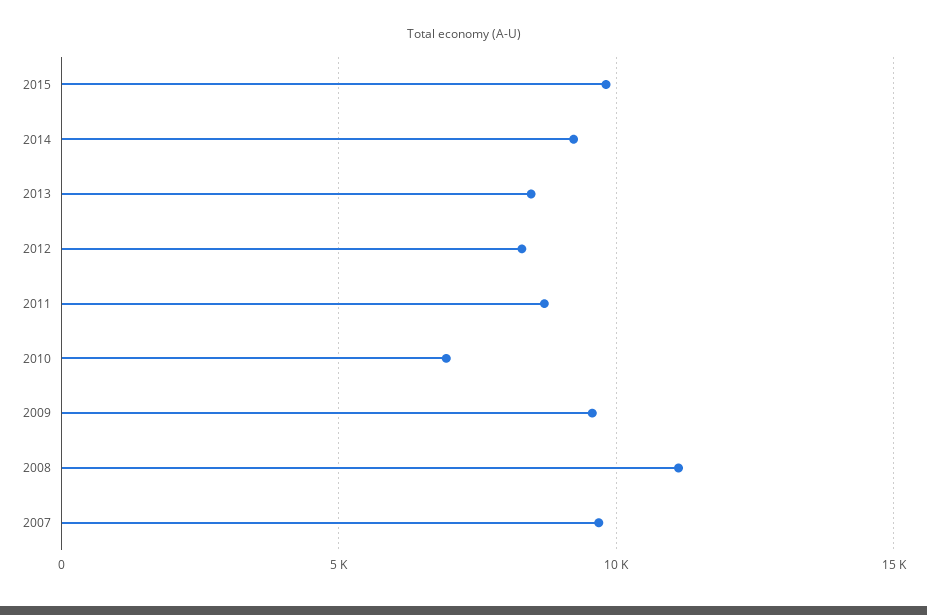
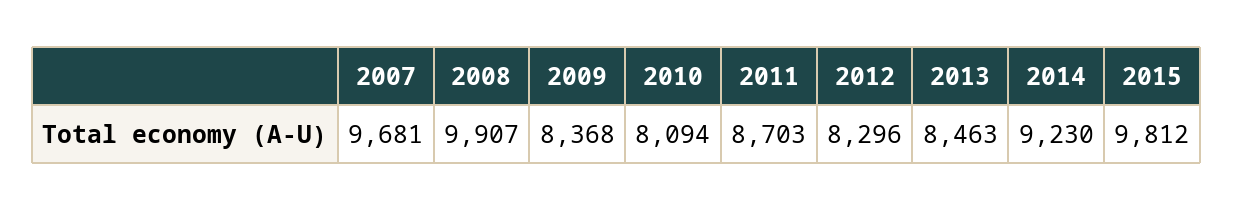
  {
    "2015": 9812,
    "2014": 9230,
    "2013": 8463,
    "2012": 8296,
    "2011": 8703,
-   "2010": 7000,
+   "2010": 8094,
-   "2009": 9500,
+   "2009": 8368,
-   "2008": 11000,
+   "2008": 9907,
    "2007": 9681
  }

